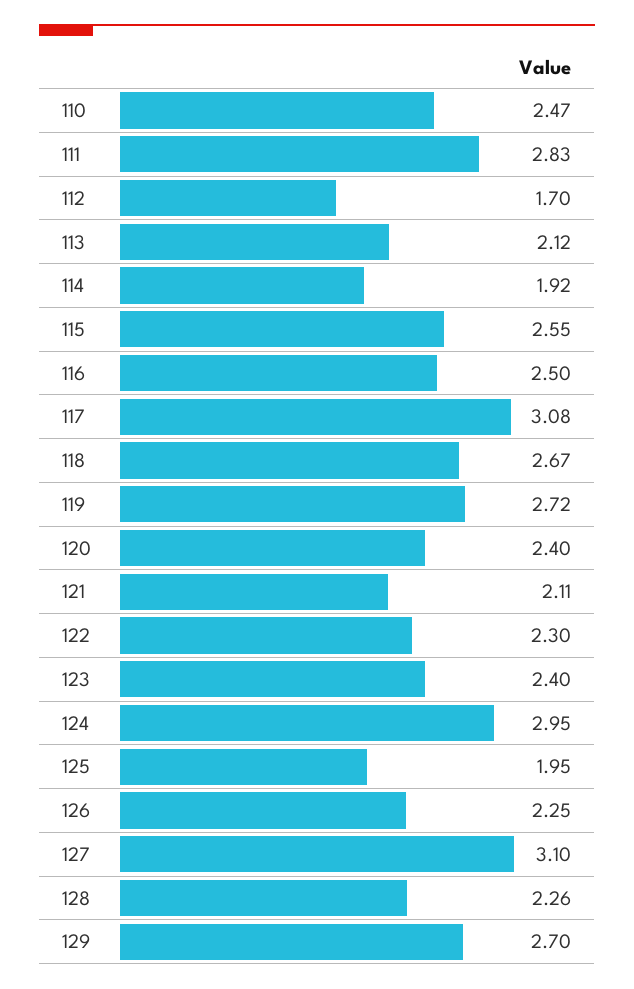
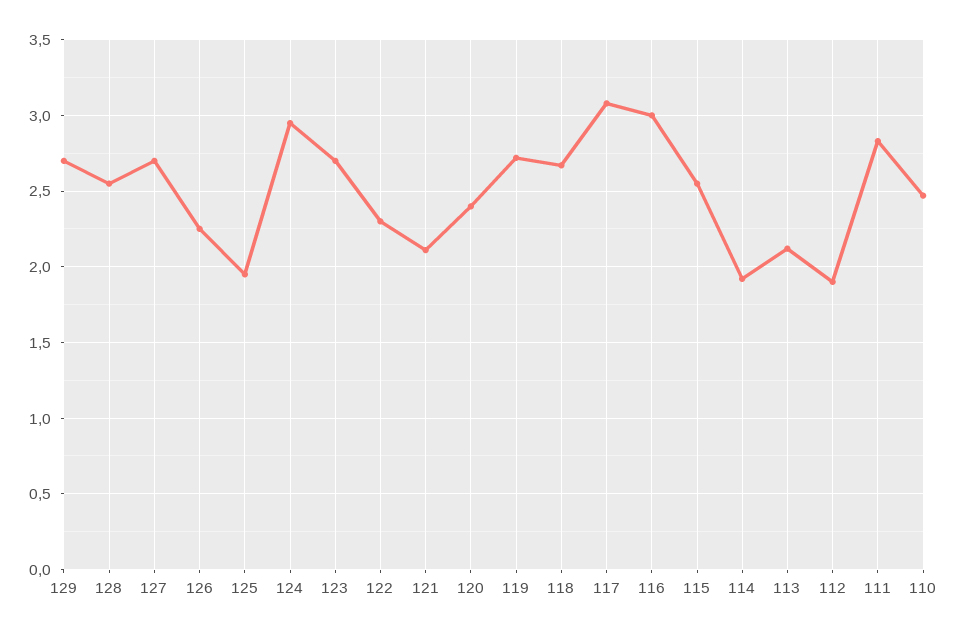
  {
    "110": 2.47,
    "111": 2.83,
-   "112": 1.7,
+   "112": 1.9,
    "113": 2.12,
    "114": 1.92,
    "115": 2.55,
-   "116": 2.5,
+   "116": 3,
    "117": 3.08,
    "118": 2.67,
    "119": 2.72,
    "120": 2.4,
    "121": 2.11,
    "122": 2.3,
-   "123": 2.4,
+   "123": 2.7,
    "124": 2.95,
    "125": 1.95,
    "126": 2.25,
-   "127": 3.1,
+   "127": 2.7,
-   "128": 2.26,
+   "128": 2.55,
    "129": 2.7
  }

